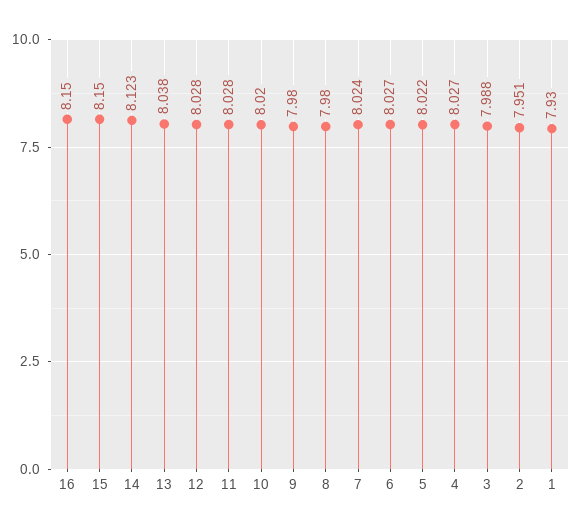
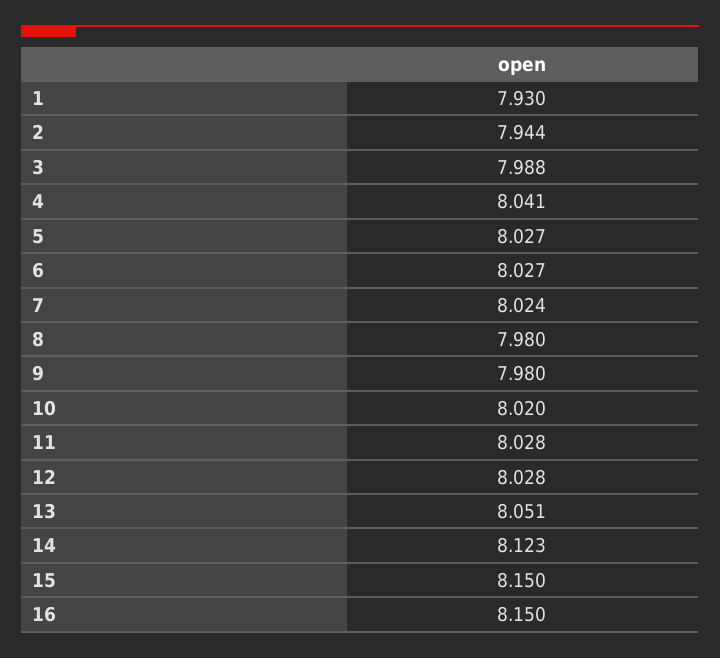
  {
    "16": 8.15,
    "15": 8.15,
    "14": 8.123,
-   "13": 8.038,
+   "13": 8.051,
    "12": 8.028,
    "11": 8.028,
    "10": 8.02,
    "9": 7.98,
    "8": 7.98,
    "7": 8.024,
    "6": 8.027,
-   "5": 8.022,
+   "5": 8.027,
-   "4": 8.027,
+   "4": 8.041,
    "3": 7.988,
-   "2": 7.951,
+   "2": 7.944,
    "1": 7.93
  }

